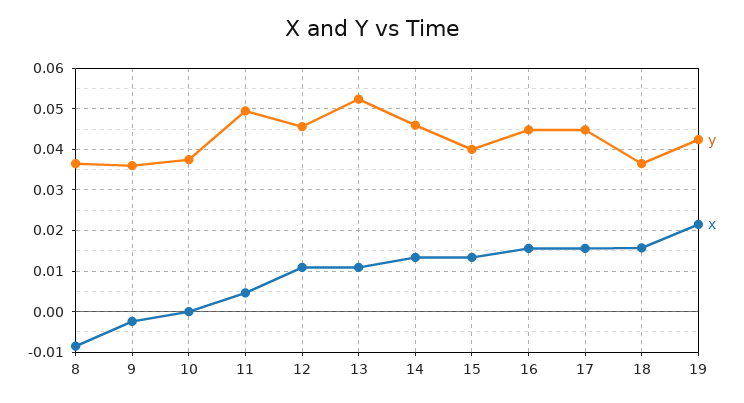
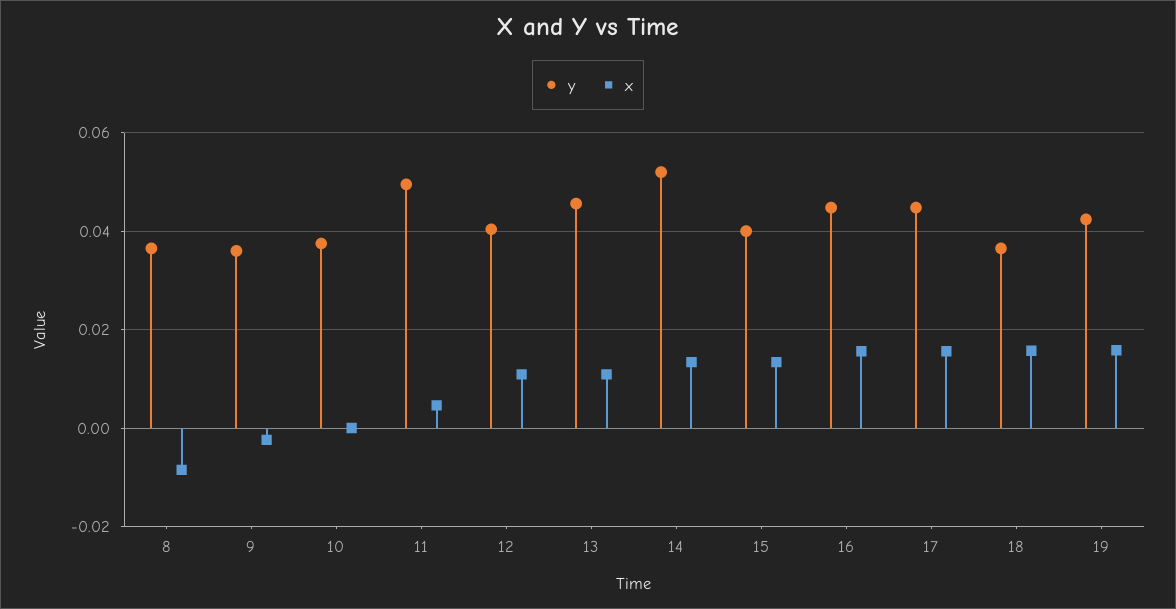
  {
    "y": {
      "8": 0.036,
      "9": 0.036,
      "10": 0.038,
      "11": 0.05,
-     "12": 0.046,
+     "12": 0.04,
-     "13": 0.052,
+     "13": 0.046,
-     "14": 0.046,
+     "14": 0.052,
      "15": 0.04,
      "16": 0.044,
      "17": 0.044,
      "18": 0.036,
      "19": 0.042
    },
    "x": {
      "8": -0.008,
      "9": -0.002,
      "10": 0,
      "11": 0.004,
      "12": 0.01,
      "13": 0.01,
      "14": 0.014,
      "15": 0.014,
      "16": 0.016,
      "17": 0.016,
      "18": 0.016,
-     "19": 0.022
+     "19": 0.016
    }
  }

